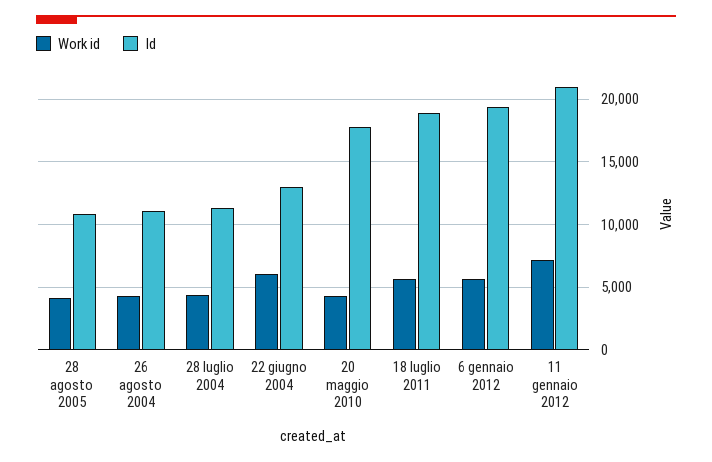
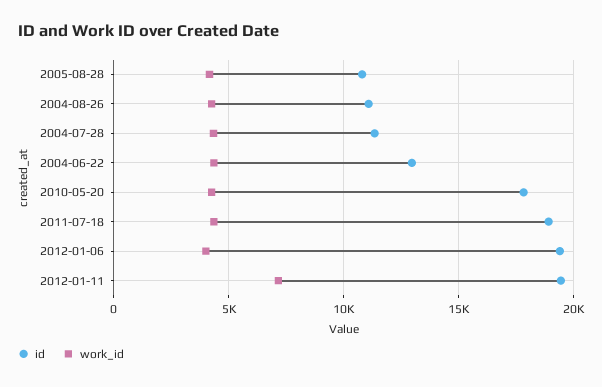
  {
    "Work id": {
      "28 agosto 2005": 4000,
      "26 agosto 2004": 4500,
      "28 luglio 2004": 4500,
-     "22 giugno 2004": 6000,
+     "22 giugno 2004": 4500,
      "20 maggio 2010": 4500,
-     "18 luglio 2011": 5500,
+     "18 luglio 2011": 4500,
-     "6 gennaio 2012": 5500,
+     "6 gennaio 2012": 4000,
      "11 gennaio 2012": 7000
    },
    "Id": {
      "28 agosto 2005": 11000,
      "26 agosto 2004": 11000,
      "28 luglio 2004": 11500,
      "22 giugno 2004": 13000,
      "20 maggio 2010": 18000,
      "18 luglio 2011": 19000,
      "6 gennaio 2012": 19500,
-     "11 gennaio 2012": 21000
+     "11 gennaio 2012": 19500
    }
  }

